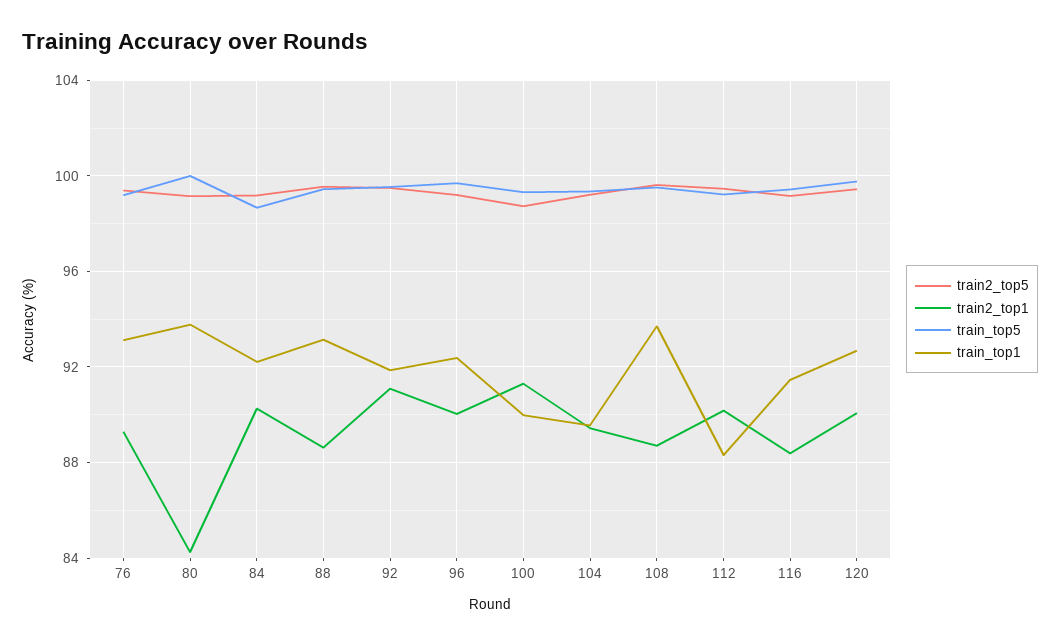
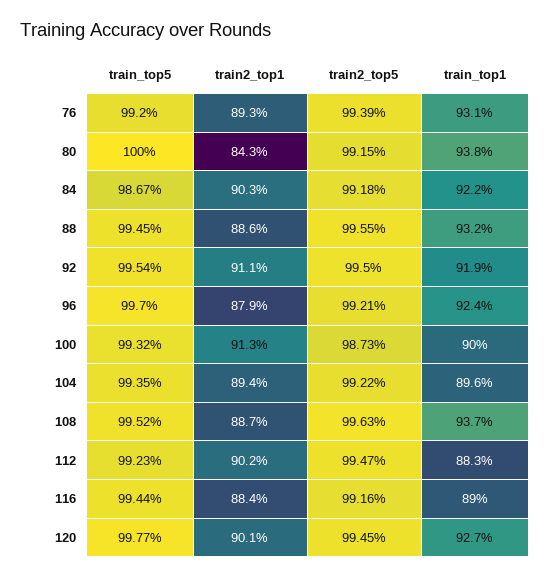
  {
    "train2_top5": {
      "76": 99.39,
      "80": 99.15,
      "84": 99.18,
      "88": 99.55,
      "92": 99.5,
      "96": 99.21,
      "100": 98.73,
      "104": 99.22,
      "108": 99.63,
      "112": 99.47,
      "116": 99.16,
      "120": 99.45
    },
    "train2_top1": {
      "76": 89.3,
      "80": 84.3,
      "84": 90.3,
      "88": 88.6,
      "92": 91.1,
-     "96": 90,
+     "96": 87.9,
      "100": 91.3,
      "104": 89.4,
      "108": 88.7,
      "112": 90.2,
      "116": 88.4,
      "120": 90.1
    },
    "train_top5": {
      "76": 99.2,
      "80": 100,
      "84": 98.67,
      "88": 99.45,
      "92": 99.54,
      "96": 99.7,
      "100": 99.32,
      "104": 99.35,
      "108": 99.52,
      "112": 99.23,
      "116": 99.44,
      "120": 99.77
    },
    "train_top1": {
      "76": 93.1,
      "80": 93.8,
      "84": 92.2,
      "88": 93.2,
      "92": 91.9,
      "96": 92.4,
      "100": 90,
      "104": 89.6,
      "108": 93.7,
      "112": 88.3,
-     "116": 91.5,
+     "116": 89,
      "120": 92.7
    }
  }

